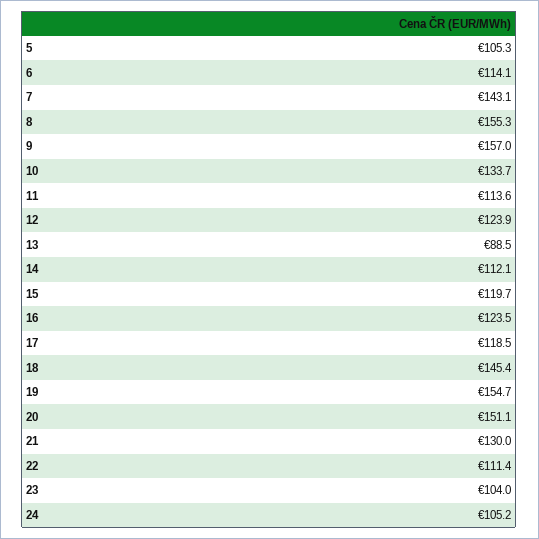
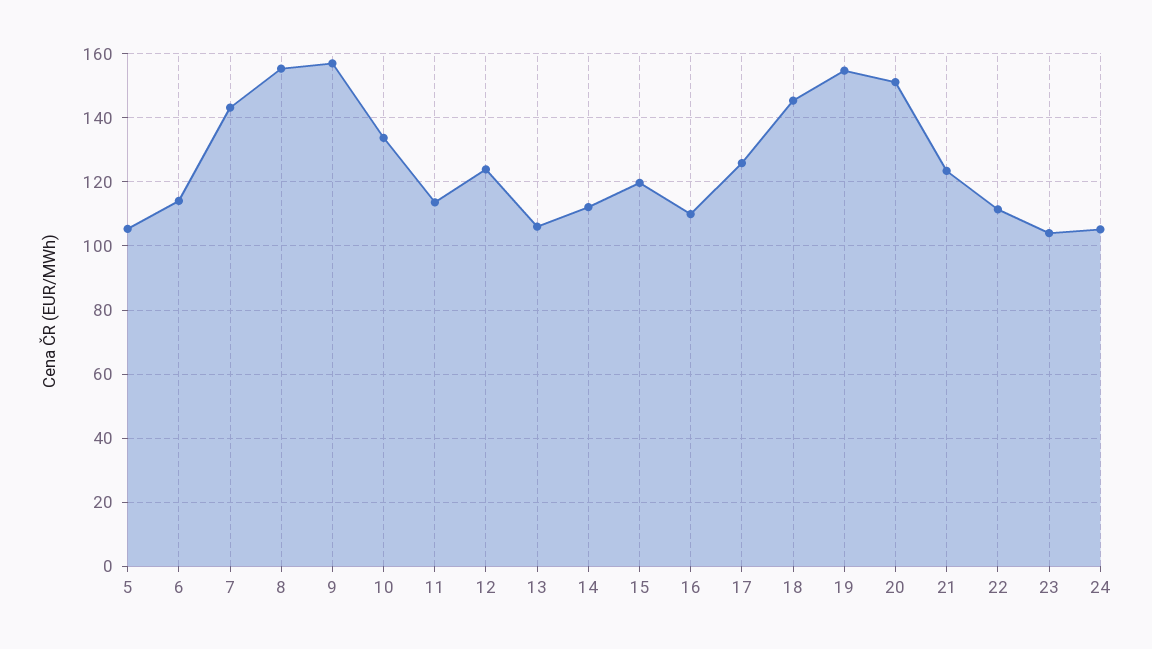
  {
    "5": 105.3,
    "6": 114.1,
    "7": 143.1,
    "8": 155.3,
    "9": 157,
    "10": 133.7,
    "11": 113.6,
    "12": 123.9,
-   "13": 88.5,
+   "13": 106,
    "14": 112.1,
    "15": 119.7,
-   "16": 123.5,
+   "16": 110,
-   "17": 118.5,
+   "17": 126,
    "18": 145.4,
    "19": 154.7,
    "20": 151.1,
-   "21": 130,
+   "21": 124,
    "22": 111.4,
    "23": 104,
    "24": 105.2
  }

